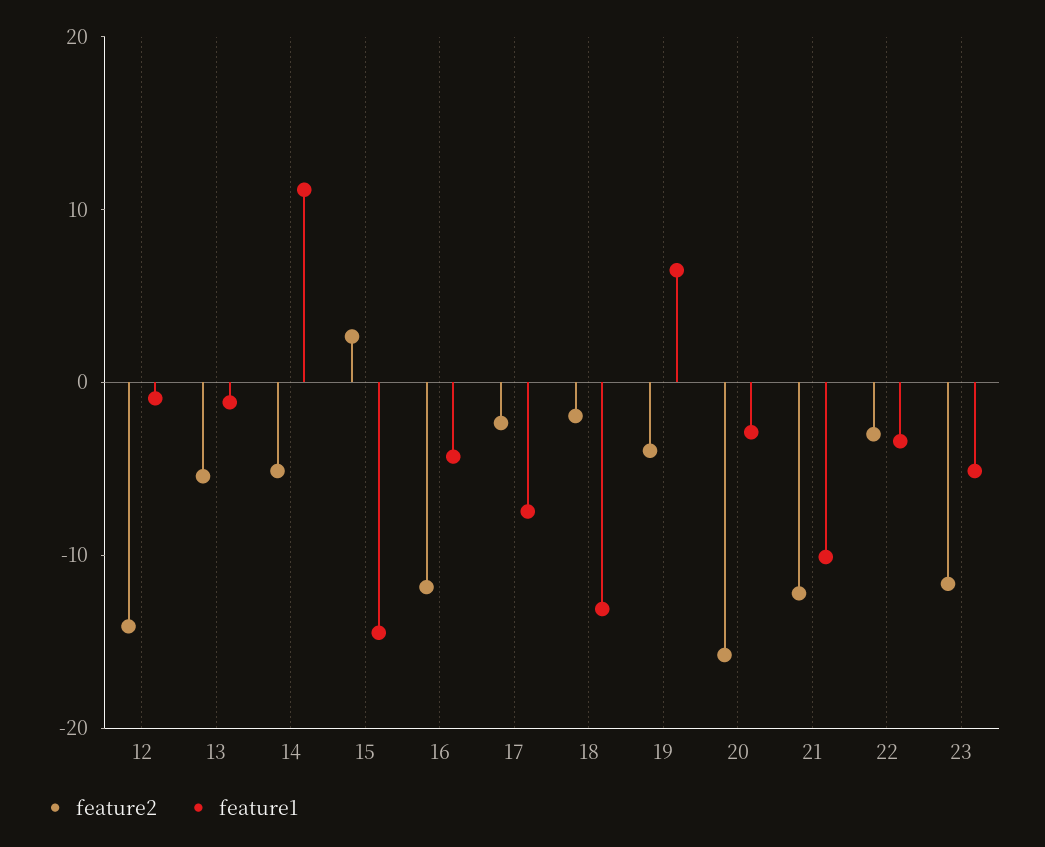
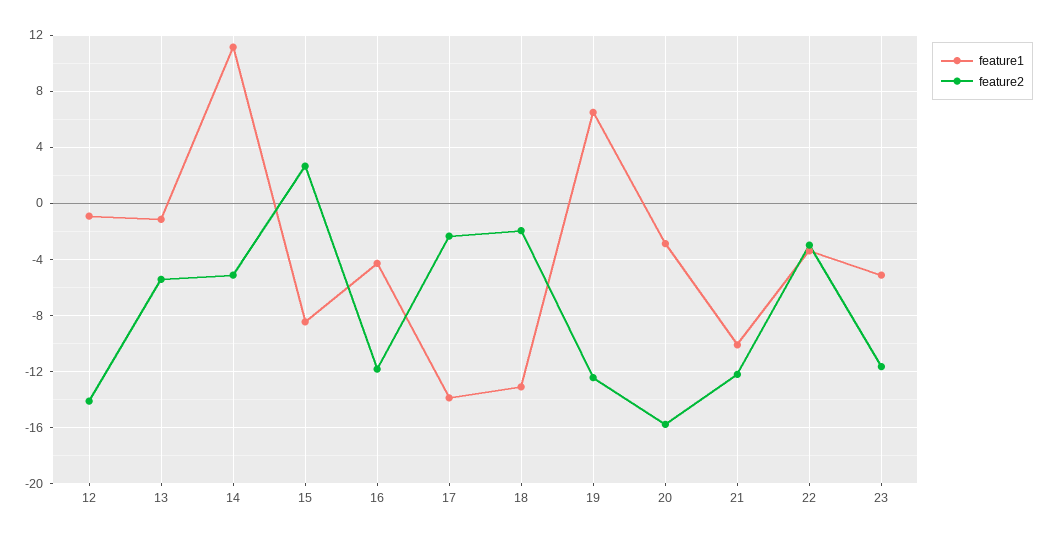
  {
    "feature2": {
      "12": -14,
      "13": -5.5,
      "14": -5,
      "15": 2.5,
      "16": -12,
      "17": -2.5,
      "18": -2,
-     "19": -4,
+     "19": -12.5,
      "20": -16,
      "21": -12,
      "22": -3,
      "23": -11.5
    },
    "feature1": {
      "12": -1,
      "13": -1,
      "14": 11,
-     "15": -14,
+     "15": -8.5,
      "16": -4.5,
-     "17": -8,
+     "17": -14,
      "18": -13,
      "19": 6.5,
      "20": -3,
      "21": -10,
      "22": -3.5,
      "23": -5
    }
  }

